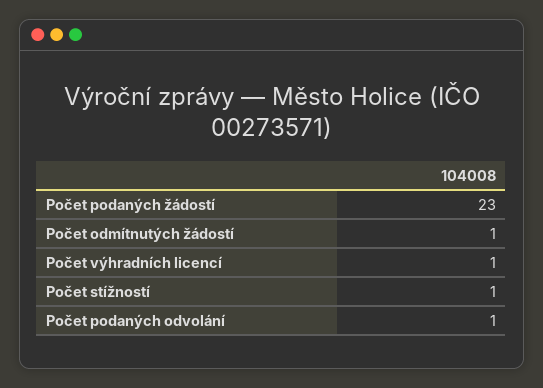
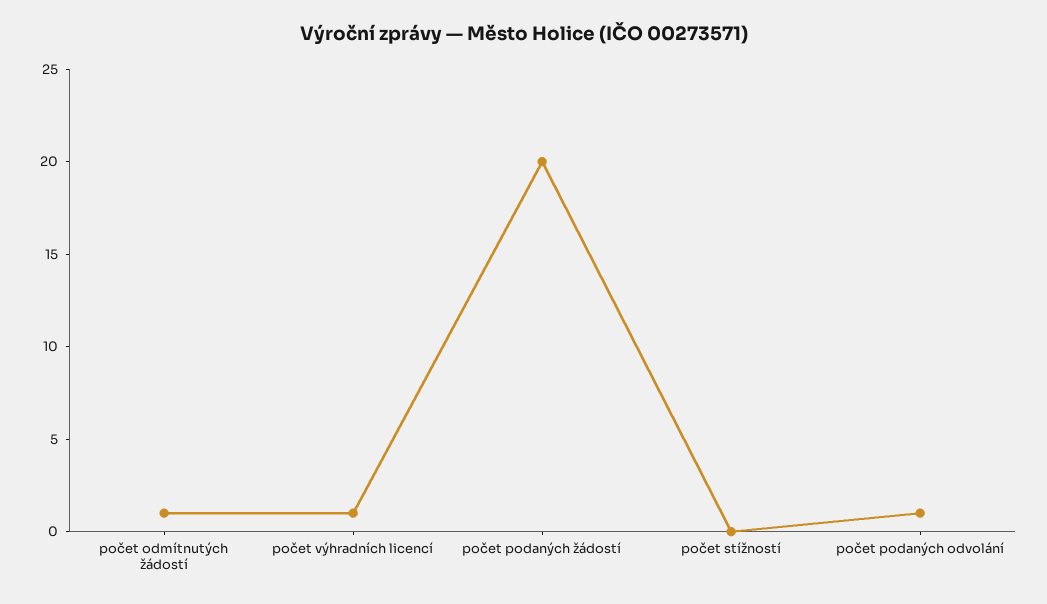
  {
-   "Počet podaných žádostí": 23,
+   "Počet podaných žádostí": 20,
    "Počet odmítnutých žádostí": 1,
    "Počet výhradních licencí": 1,
-   "Počet stížností": 1,
+   "Počet stížností": 0,
    "Počet podaných odvolání": 1
  }

